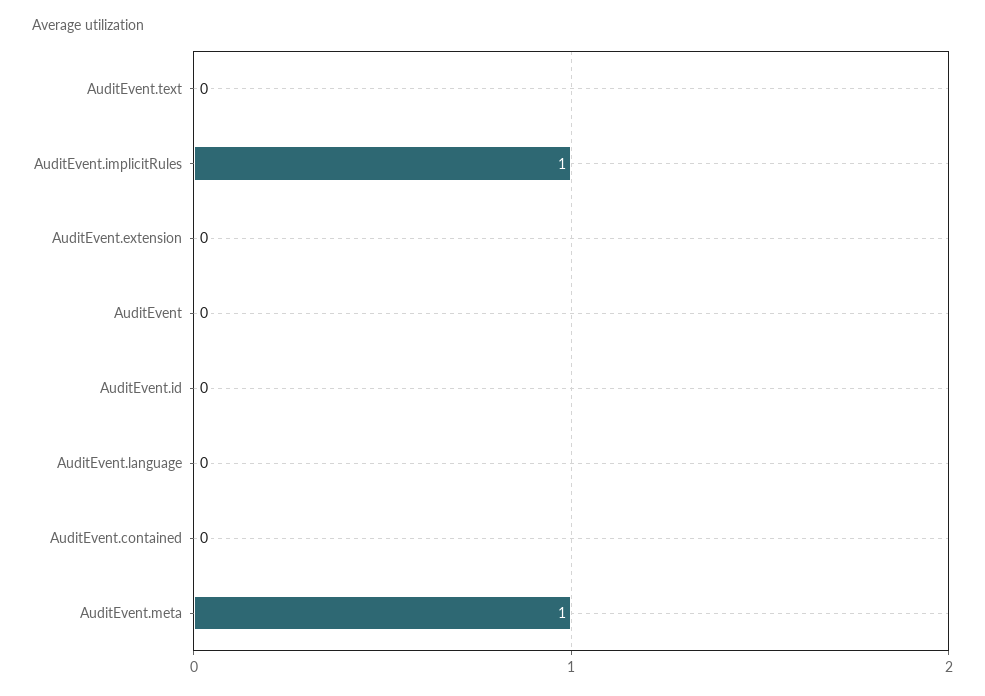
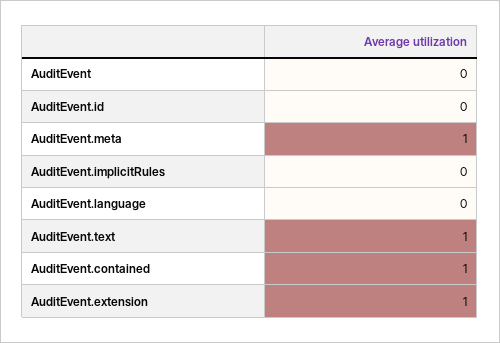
  {
-   "AuditEvent.text": 0,
+   "AuditEvent.text": 1,
-   "AuditEvent.implicitRules": 1,
+   "AuditEvent.implicitRules": 0,
-   "AuditEvent.extension": 0,
+   "AuditEvent.extension": 1,
    "AuditEvent": 0,
    "AuditEvent.id": 0,
    "AuditEvent.language": 0,
-   "AuditEvent.contained": 0,
+   "AuditEvent.contained": 1,
    "AuditEvent.meta": 1
  }

